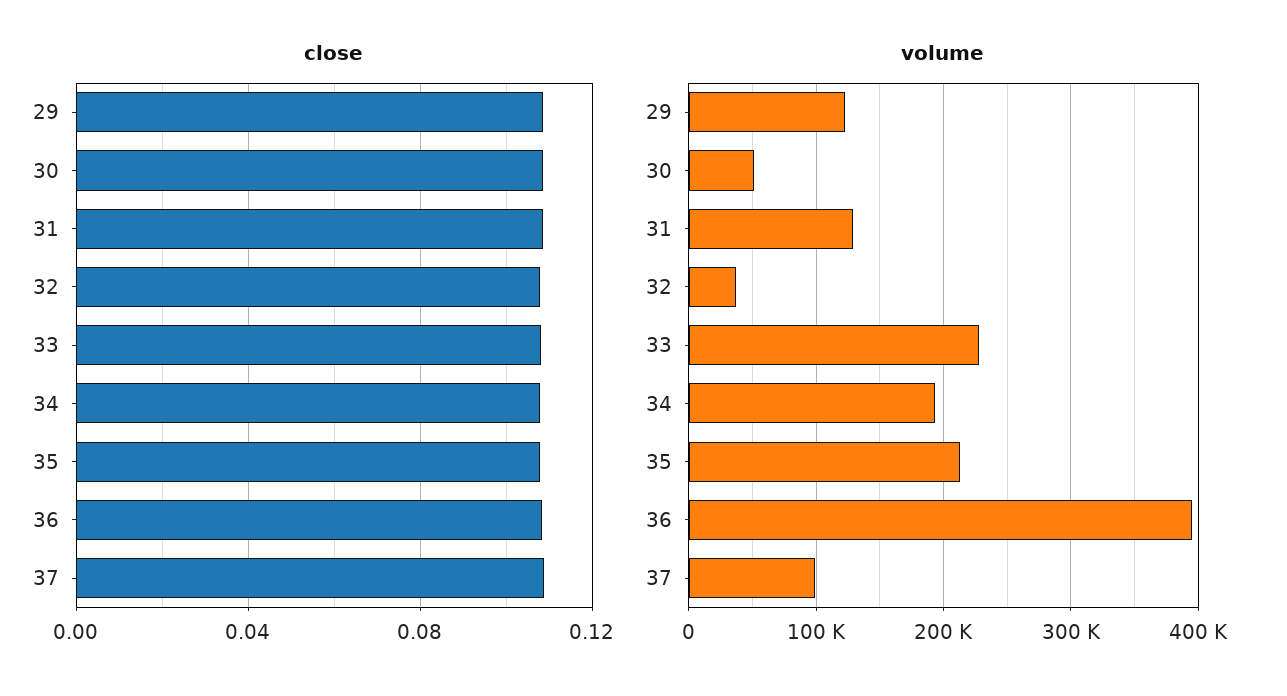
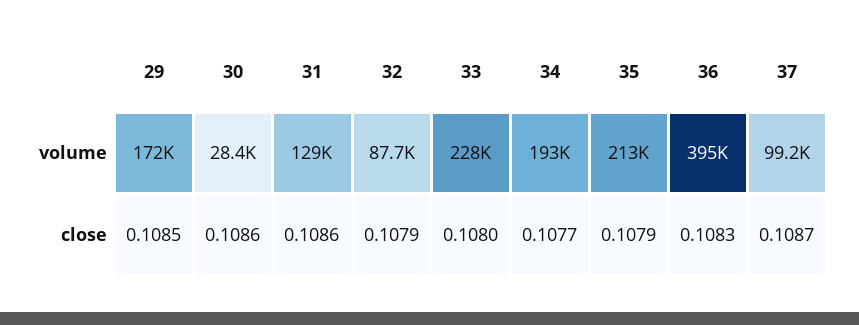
  {
    "close": {
      "29": 0.1085,
      "30": 0.1086,
      "31": 0.1086,
      "32": 0.1079,
      "33": 0.108,
      "34": 0.1077,
      "35": 0.1079,
      "36": 0.1083,
      "37": 0.1087
    },
    "volume": {
-     "29": 120000,
+     "29": 172000,
-     "30": 50000,
+     "30": 28400,
      "31": 129000,
-     "32": 40000,
+     "32": 87700,
      "33": 228000,
      "34": 193000,
      "35": 213000,
      "36": 395000,
      "37": 99200
    }
  }

